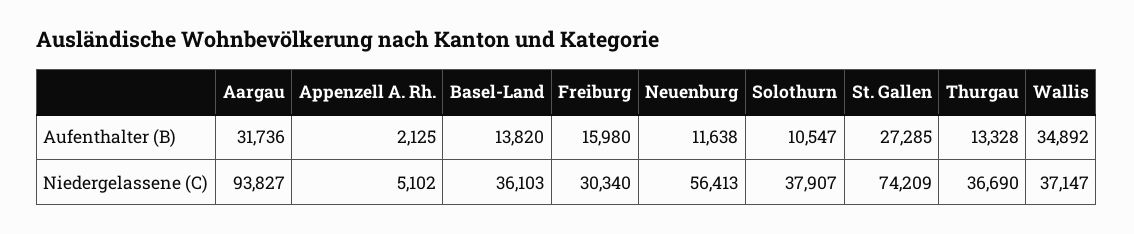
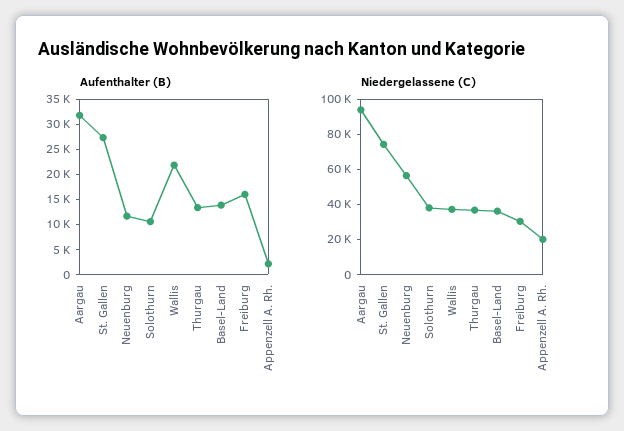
  {
    "Aufenthalter (B)": {
      "Aargau": 31736,
      "Appenzell A. Rh.": 2125,
      "Basel-Land": 13820,
      "Freiburg": 15980,
      "Neuenburg": 11638,
      "Solothurn": 10547,
      "St. Gallen": 27285,
      "Thurgau": 13328,
-     "Wallis": 34892
+     "Wallis": 22500
    },
    "Niedergelassene (C)": {
      "Aargau": 93827,
-     "Appenzell A. Rh.": 5102,
+     "Appenzell A. Rh.": 20000,
      "Basel-Land": 36103,
      "Freiburg": 30340,
      "Neuenburg": 56413,
      "Solothurn": 37907,
      "St. Gallen": 74209,
      "Thurgau": 36690,
      "Wallis": 37147
    }
  }

